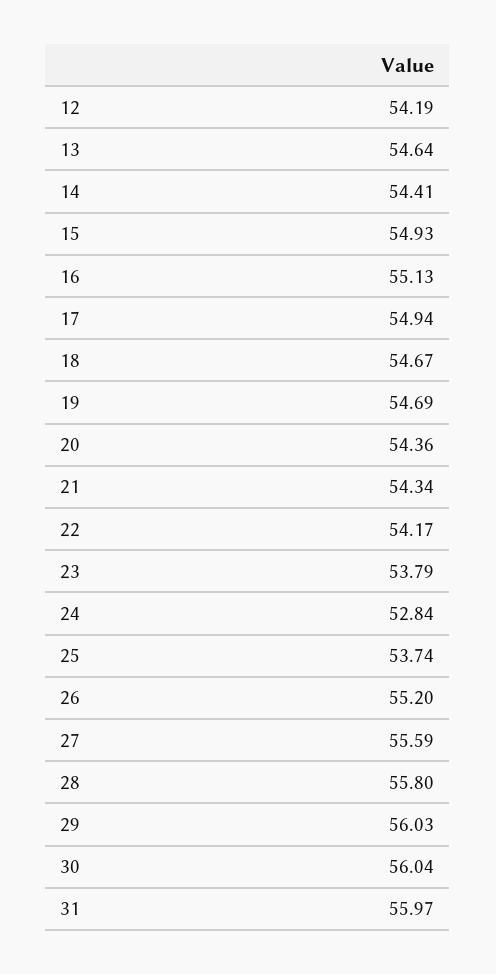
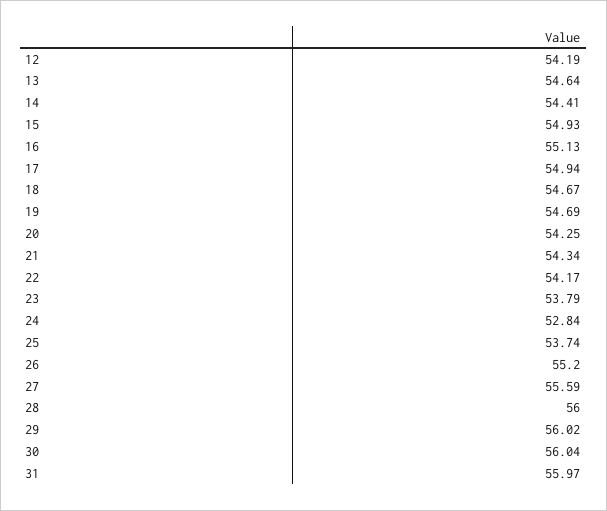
  {
    "12": 54.19,
    "13": 54.64,
    "14": 54.41,
    "15": 54.93,
    "16": 55.13,
    "17": 54.94,
    "18": 54.67,
    "19": 54.69,
-   "20": 54.36,
+   "20": 54.25,
    "21": 54.34,
    "22": 54.17,
    "23": 53.79,
    "24": 52.84,
    "25": 53.74,
    "26": 55.2,
    "27": 55.59,
-   "28": 55.8,
+   "28": 56,
-   "29": 56.03,
+   "29": 56.02,
    "30": 56.04,
    "31": 55.97
  }

